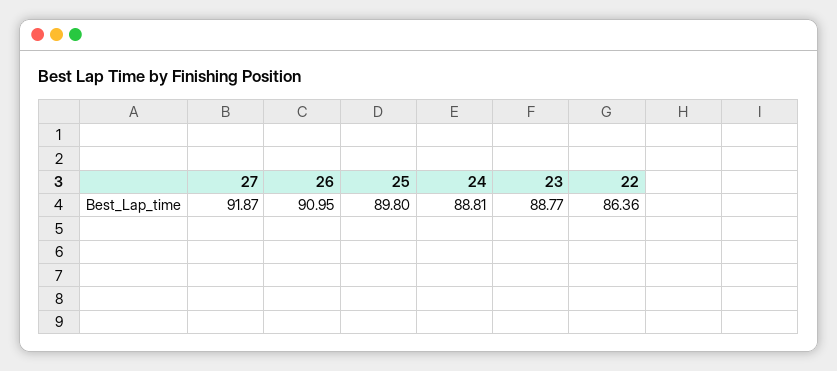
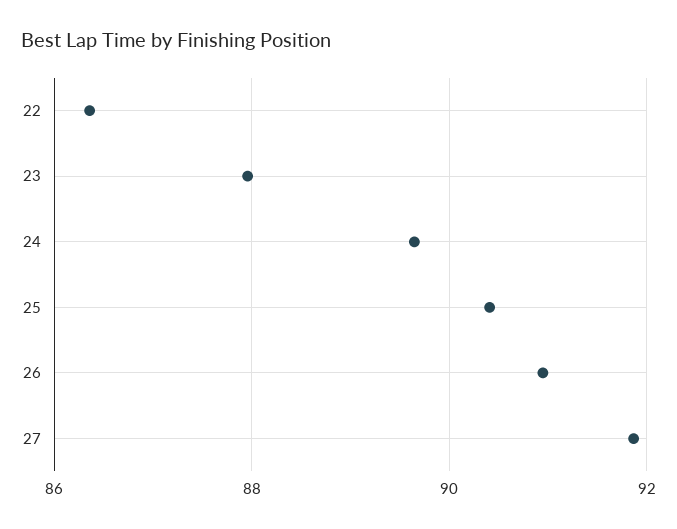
  {
    "27": 91.87,
    "26": 90.95,
-   "25": 89.8,
+   "25": 90.4,
-   "24": 88.81,
+   "24": 89.6,
-   "23": 88.77,
+   "23": 88,
    "22": 86.36
  }

